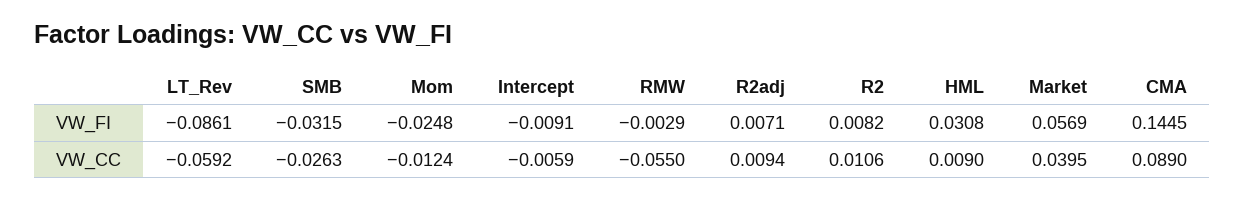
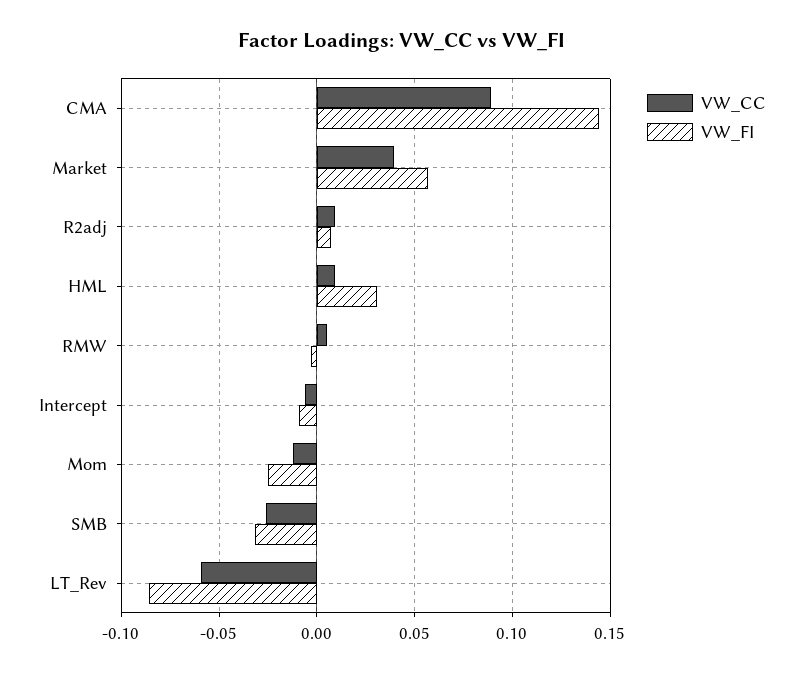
  {
    "VW_FI": {
      "LT_Rev": -0.0861,
      "SMB": -0.0315,
      "Mom": -0.0248,
      "Intercept": -0.0091,
      "RMW": -0.0029,
      "R2adj": 0.0071,
-     "R2": 0.0082,
      "HML": 0.0308,
      "Market": 0.0569,
      "CMA": 0.1445
    },
    "VW_CC": {
      "LT_Rev": -0.0592,
      "SMB": -0.0263,
      "Mom": -0.0124,
      "Intercept": -0.0059,
-     "RMW": -0.055,
+     "RMW": 0.005,
      "R2adj": 0.0094,
-     "R2": 0.0106,
      "HML": 0.009,
      "Market": 0.0395,
      "CMA": 0.089
    }
  }

